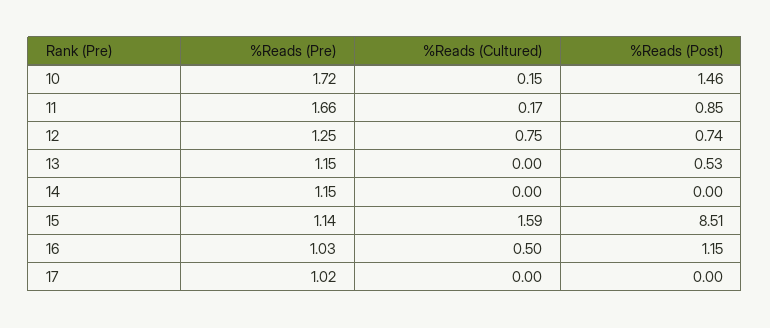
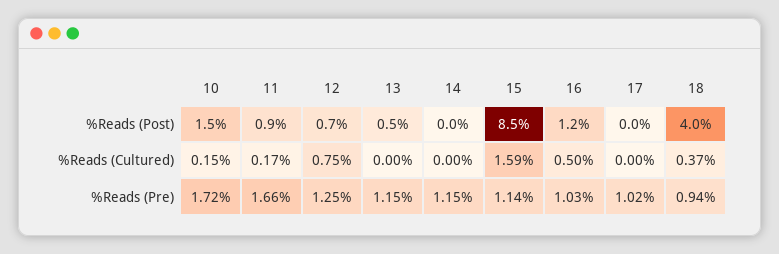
  {
    "%Reads (Pre)": {
      "10": 1.72,
      "11": 1.66,
      "12": 1.25,
      "13": 1.15,
      "14": 1.15,
      "15": 1.14,
      "16": 1.03,
-     "17": 1.02
+     "17": 1.02,
+     "18": 0.94
    },
    "%Reads (Cultured)": {
      "10": 0.15,
      "11": 0.17,
      "12": 0.75,
      "13": 0,
      "14": 0,
      "15": 1.59,
      "16": 0.5,
-     "17": 0
+     "17": 0,
+     "18": 0.37
    },
    "%Reads (Post)": {
      "10": 1.46,
      "11": 0.85,
      "12": 0.74,
      "13": 0.53,
      "14": 0,
      "15": 8.51,
      "16": 1.15,
-     "17": 0
+     "17": 0,
+     "18": 4
    }
  }

